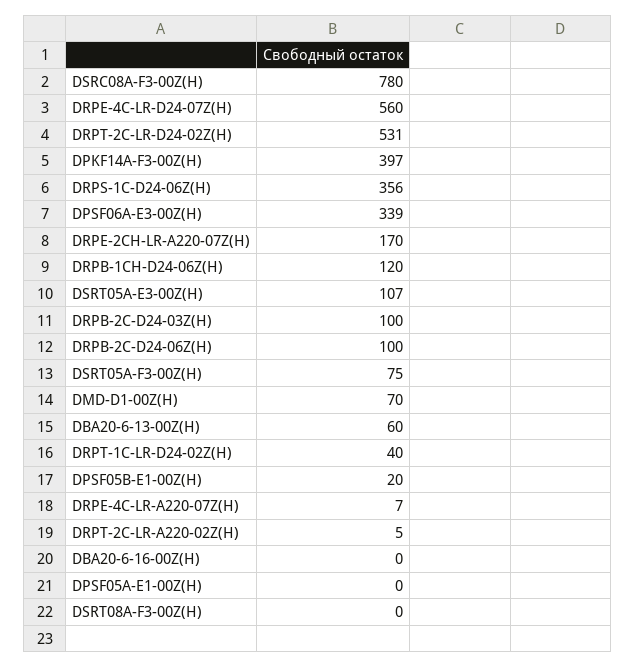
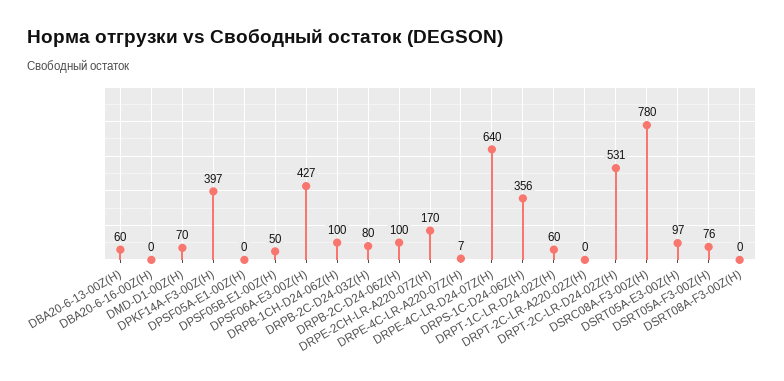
  {
    "DSRC08A-F3-00Z(H)": 780,
-   "DRPE-4C-LR-D24-07Z(H)": 560,
+   "DRPE-4C-LR-D24-07Z(H)": 640,
    "DRPT-2C-LR-D24-02Z(H)": 531,
    "DPKF14A-F3-00Z(H)": 397,
    "DRPS-1C-D24-06Z(H)": 356,
-   "DPSF06A-E3-00Z(H)": 339,
+   "DPSF06A-E3-00Z(H)": 427,
    "DRPE-2CH-LR-A220-07Z(H)": 170,
-   "DRPB-1CH-D24-06Z(H)": 120,
+   "DRPB-1CH-D24-06Z(H)": 100,
-   "DSRT05A-E3-00Z(H)": 107,
+   "DSRT05A-E3-00Z(H)": 97,
-   "DRPB-2C-D24-03Z(H)": 100,
+   "DRPB-2C-D24-03Z(H)": 80,
    "DRPB-2C-D24-06Z(H)": 100,
-   "DSRT05A-F3-00Z(H)": 75,
+   "DSRT05A-F3-00Z(H)": 76,
    "DMD-D1-00Z(H)": 70,
    "DBA20-6-13-00Z(H)": 60,
-   "DRPT-1C-LR-D24-02Z(H)": 40,
+   "DRPT-1C-LR-D24-02Z(H)": 60,
-   "DPSF05B-E1-00Z(H)": 20,
+   "DPSF05B-E1-00Z(H)": 50,
    "DRPE-4C-LR-A220-07Z(H)": 7,
-   "DRPT-2C-LR-A220-02Z(H)": 5,
+   "DRPT-2C-LR-A220-02Z(H)": 0,
    "DBA20-6-16-00Z(H)": 0,
    "DPSF05A-E1-00Z(H)": 0,
    "DSRT08A-F3-00Z(H)": 0
  }

